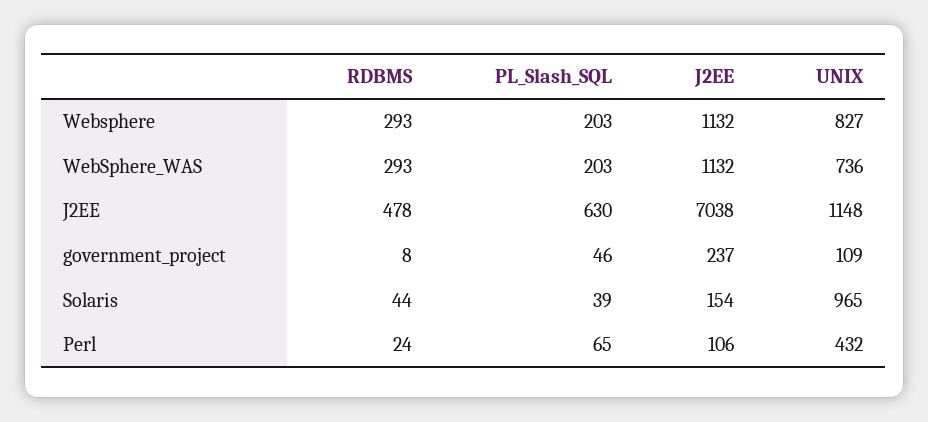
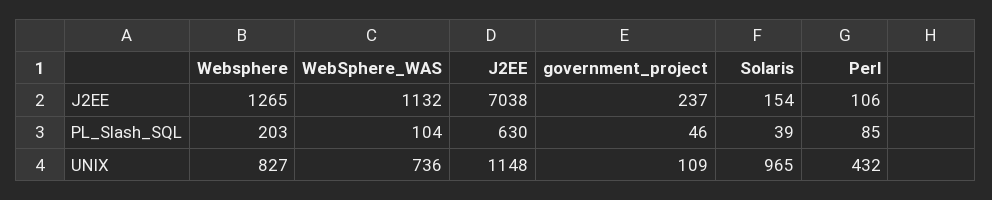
  {
-   "RDBMS": {
-     "Websphere": 293,
-     "WebSphere_WAS": 293,
-     "J2EE": 478,
-     "government_project": 8,
-     "Solaris": 44,
-     "Perl": 24
-   },
    "PL_Slash_SQL": {
      "Websphere": 203,
-     "WebSphere_WAS": 203,
+     "WebSphere_WAS": 104,
      "J2EE": 630,
      "government_project": 46,
      "Solaris": 39,
-     "Perl": 65
+     "Perl": 85
    },
    "J2EE": {
-     "Websphere": 1132,
+     "Websphere": 1265,
      "WebSphere_WAS": 1132,
      "J2EE": 7038,
      "government_project": 237,
      "Solaris": 154,
      "Perl": 106
    },
    "UNIX": {
      "Websphere": 827,
      "WebSphere_WAS": 736,
      "J2EE": 1148,
      "government_project": 109,
      "Solaris": 965,
      "Perl": 432
    }
  }

